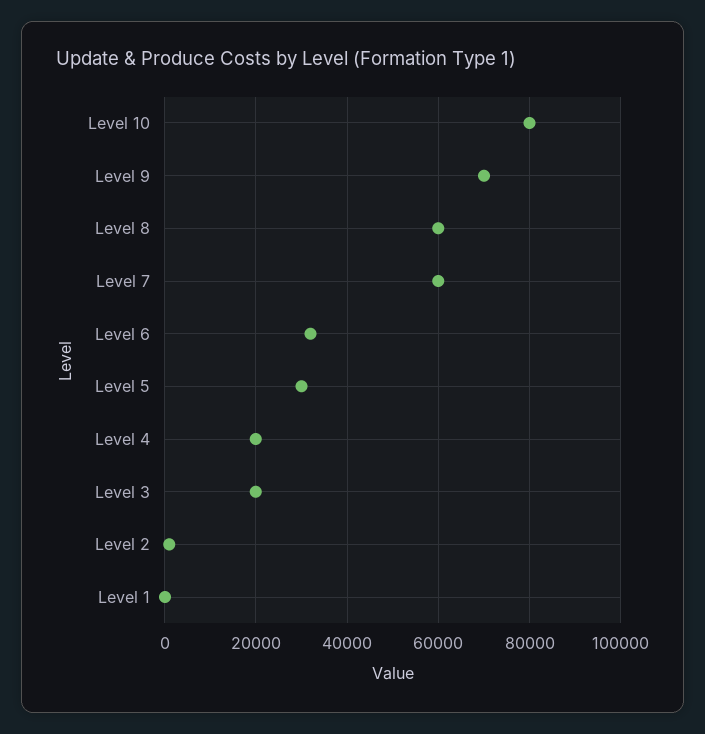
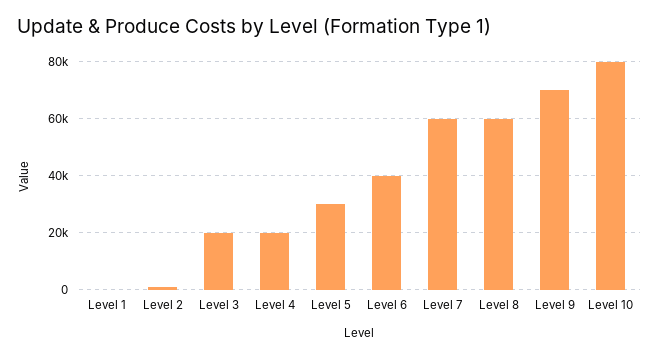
  {
    "Level 10": 80000,
    "Level 9": 70000,
    "Level 8": 60000,
    "Level 7": 60000,
-   "Level 6": 32000,
+   "Level 6": 40000,
    "Level 5": 30000,
    "Level 4": 20000,
    "Level 3": 20000,
    "Level 2": 2000,
    "Level 1": 0
  }

